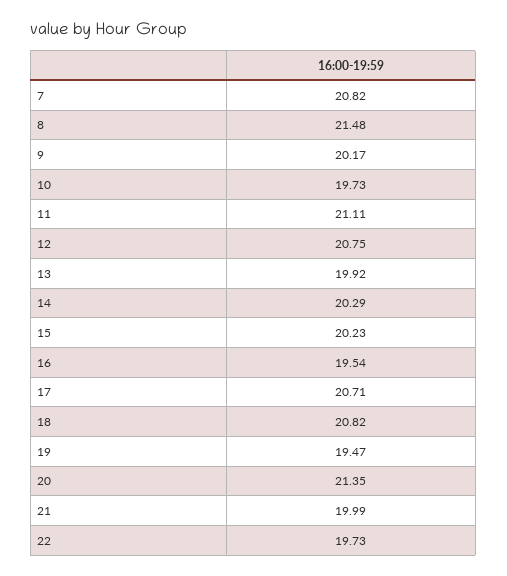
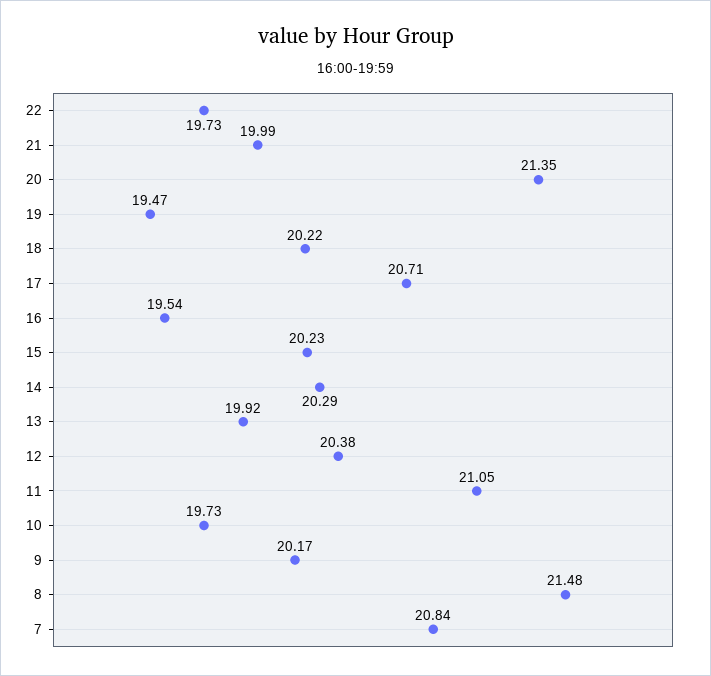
  {
-   "7": 20.82,
+   "7": 20.84,
    "8": 21.48,
    "9": 20.17,
    "10": 19.73,
-   "11": 21.11,
+   "11": 21.05,
-   "12": 20.75,
+   "12": 20.38,
    "13": 19.92,
    "14": 20.29,
    "15": 20.23,
    "16": 19.54,
    "17": 20.71,
-   "18": 20.82,
+   "18": 20.22,
    "19": 19.47,
    "20": 21.35,
    "21": 19.99,
    "22": 19.73
  }

